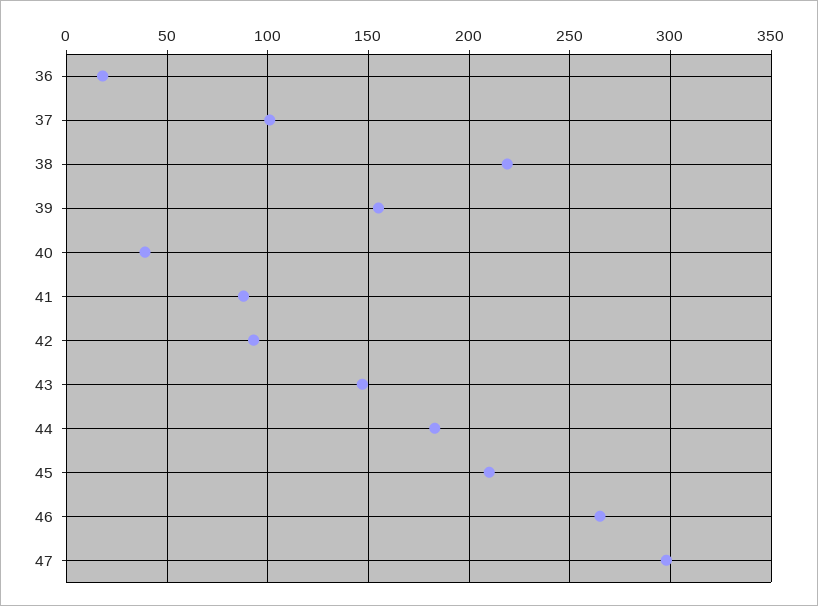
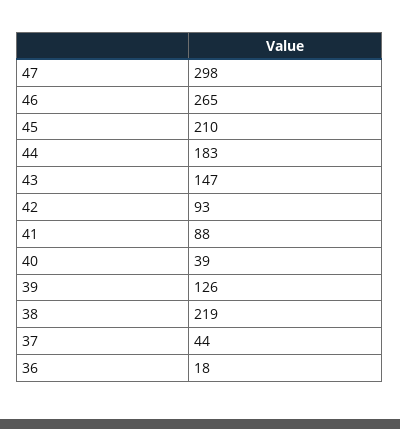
  {
    "36": 18,
-   "37": 100,
+   "37": 44,
    "38": 219,
-   "39": 155,
+   "39": 126,
    "40": 39,
    "41": 88,
    "42": 93,
    "43": 147,
    "44": 183,
    "45": 210,
    "46": 265,
    "47": 298
  }

